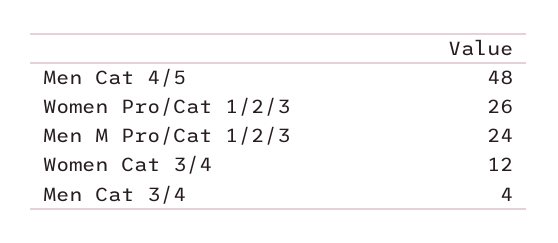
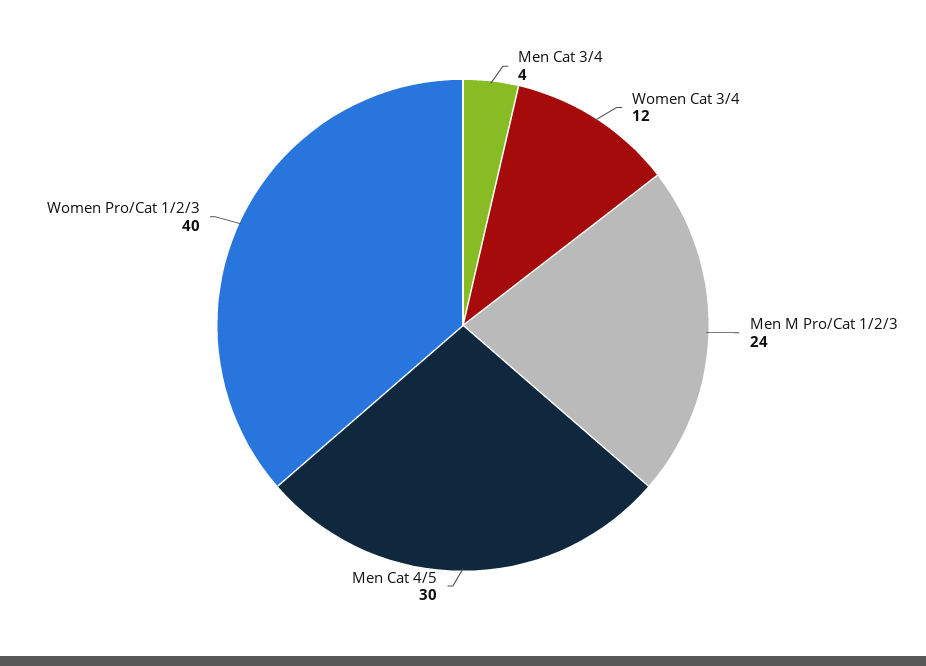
  {
-   "Men Cat 4/5": 48,
+   "Men Cat 4/5": 30,
-   "Women Pro/Cat 1/2/3": 26,
+   "Women Pro/Cat 1/2/3": 40,
    "Men M Pro/Cat 1/2/3": 24,
    "Women Cat 3/4": 12,
    "Men Cat 3/4": 4
  }

